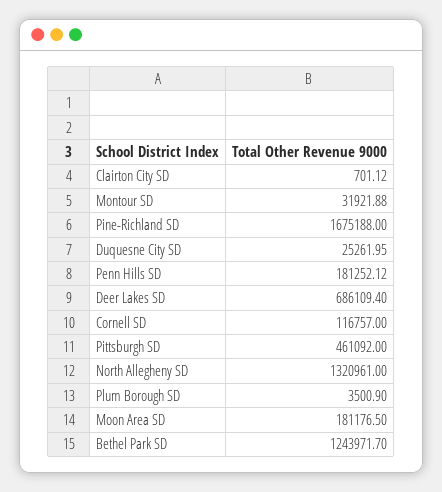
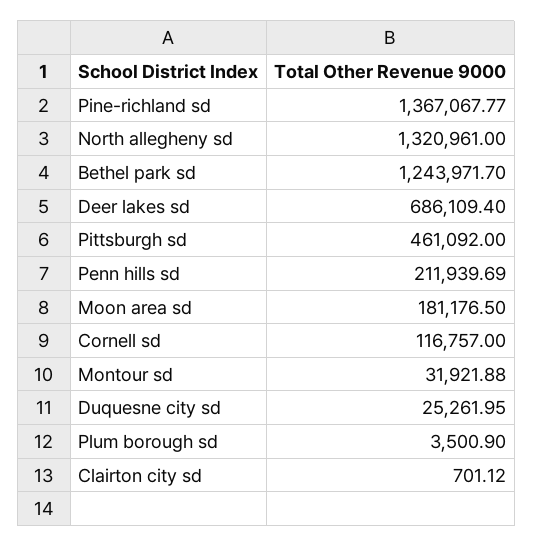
  {
    "Clairton City SD": 701.12,
    "Montour SD": 31921.88,
-   "Pine-Richland SD": 1675188,
+   "Pine-Richland SD": 1367067.77,
    "Duquesne City SD": 25261.95,
-   "Penn Hills SD": 181252.12,
+   "Penn Hills SD": 211939.69,
    "Deer Lakes SD": 686109.4,
    "Cornell SD": 116757,
    "Pittsburgh SD": 461092,
    "North Allegheny SD": 1320961,
    "Plum Borough SD": 3500.9,
    "Moon Area SD": 181176.5,
    "Bethel Park SD": 1243971.7
  }

